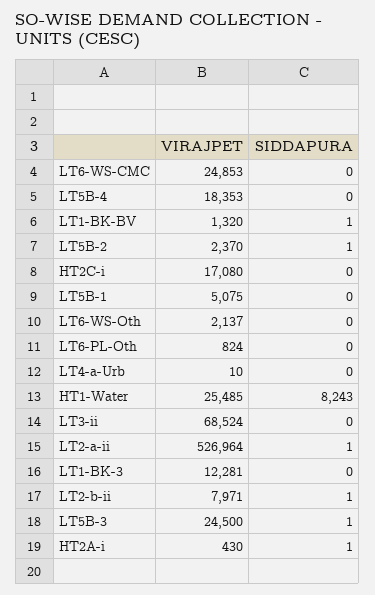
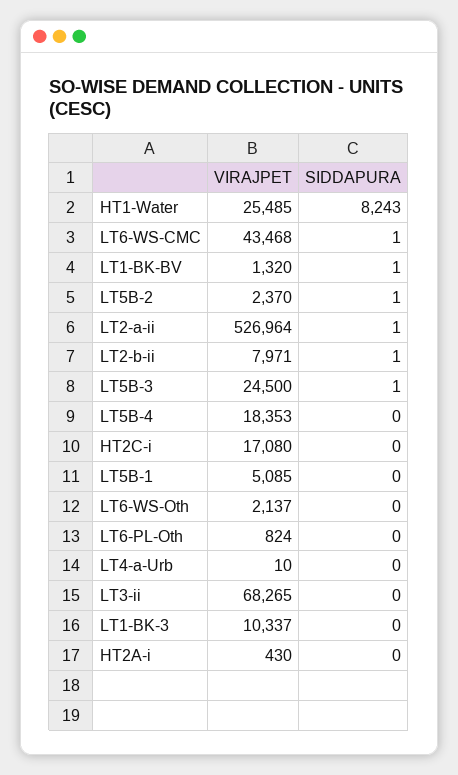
  {
    "VIRAJPET": {
-     "LT6-WS-CMC": 24853,
+     "LT6-WS-CMC": 43468,
      "LT5B-4": 18353,
      "LT1-BK-BV": 1320,
      "LT5B-2": 2370,
      "HT2C-i": 17080,
-     "LT5B-1": 5075,
+     "LT5B-1": 5085,
      "LT6-WS-Oth": 2137,
      "LT6-PL-Oth": 824,
      "LT4-a-Urb": 10,
      "HT1-Water": 25485,
-     "LT3-ii": 68524,
+     "LT3-ii": 68265,
      "LT2-a-ii": 526964,
-     "LT1-BK-3": 12281,
+     "LT1-BK-3": 10337,
      "LT2-b-ii": 7971,
      "LT5B-3": 24500,
      "HT2A-i": 430
    },
    "SIDDAPURA": {
-     "LT6-WS-CMC": 0,
+     "LT6-WS-CMC": 1,
      "LT5B-4": 0,
      "LT1-BK-BV": 1,
      "LT5B-2": 1,
      "HT2C-i": 0,
      "LT5B-1": 0,
      "LT6-WS-Oth": 0,
      "LT6-PL-Oth": 0,
      "LT4-a-Urb": 0,
      "HT1-Water": 8243,
      "LT3-ii": 0,
      "LT2-a-ii": 1,
      "LT1-BK-3": 0,
      "LT2-b-ii": 1,
      "LT5B-3": 1,
-     "HT2A-i": 1
+     "HT2A-i": 0
    }
  }

